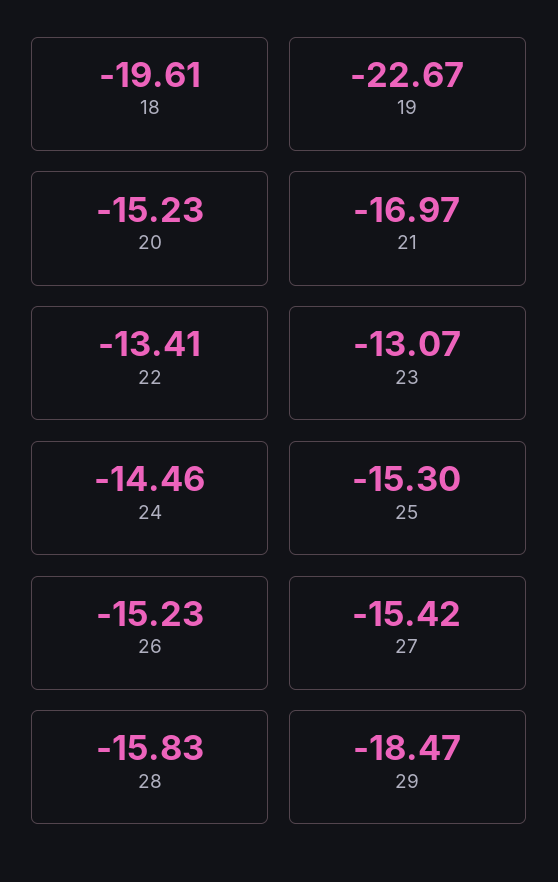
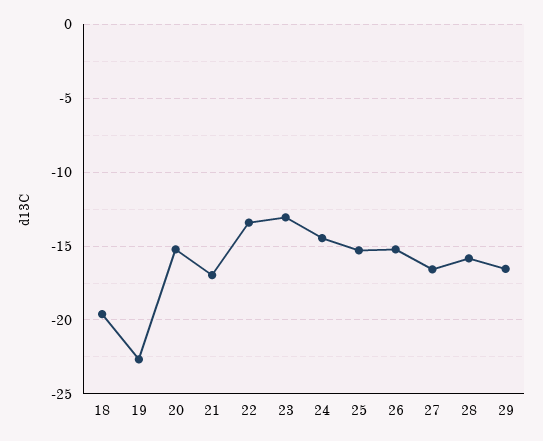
  {
    "18": -19.61,
    "19": -22.67,
    "20": -15.23,
    "21": -16.97,
    "22": -13.41,
    "23": -13.07,
    "24": -14.46,
    "25": -15.3,
    "26": -15.23,
-   "27": -15.42,
+   "27": -16.5,
    "28": -15.83,
-   "29": -18.47
+   "29": -16.5
  }

